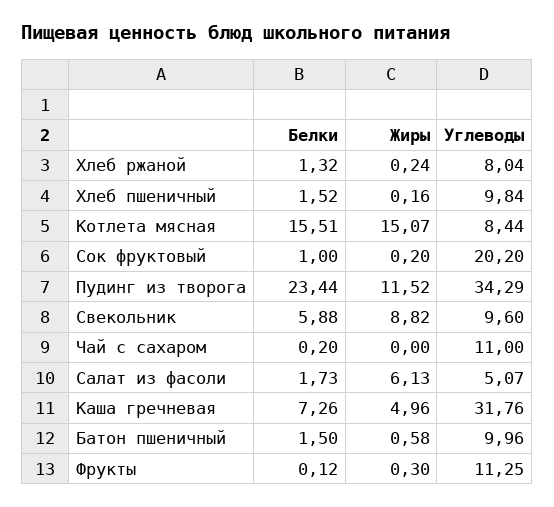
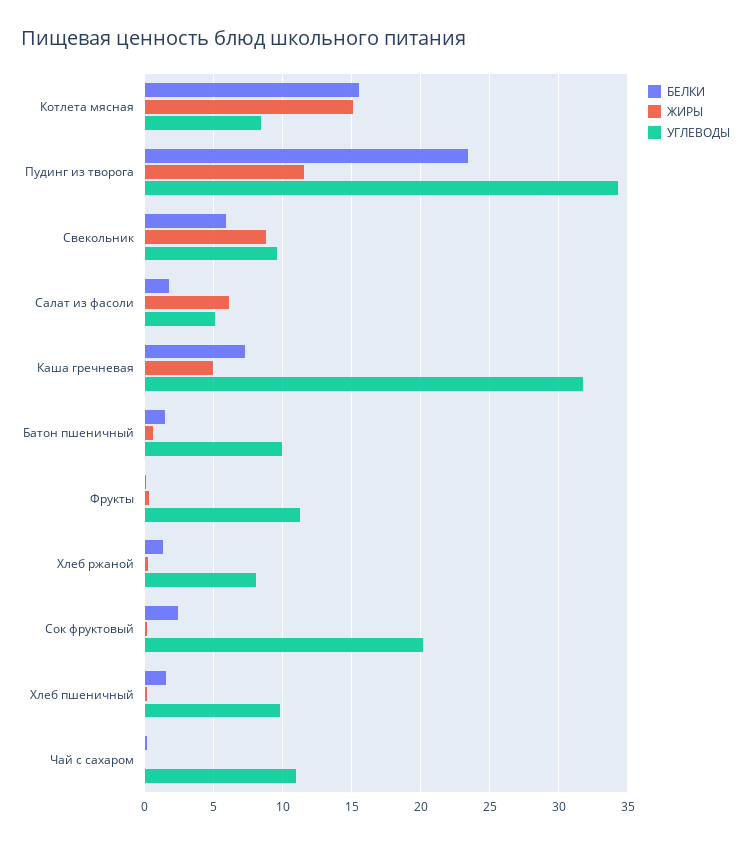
  {
    "Белки": {
      "Хлеб ржаной": 1.32,
      "Хлеб пшеничный": 1.52,
      "Котлета мясная": 15.51,
-     "Сок фруктовый": 1,
+     "Сок фруктовый": 2.5,
      "Пудинг из творога": 23.44,
      "Свекольник": 5.88,
      "Чай с сахаром": 0.2,
      "Салат из фасоли": 1.73,
      "Каша гречневая": 7.26,
      "Батон пшеничный": 1.5,
      "Фрукты": 0.12
    },
    "Жиры": {
      "Хлеб ржаной": 0.24,
      "Хлеб пшеничный": 0.16,
      "Котлета мясная": 15.07,
      "Сок фруктовый": 0.2,
      "Пудинг из творога": 11.52,
      "Свекольник": 8.82,
      "Чай с сахаром": 0,
      "Салат из фасоли": 6.13,
      "Каша гречневая": 4.96,
      "Батон пшеничный": 0.58,
      "Фрукты": 0.3
    },
    "Углеводы": {
      "Хлеб ржаной": 8.04,
      "Хлеб пшеничный": 9.84,
      "Котлета мясная": 8.44,
      "Сок фруктовый": 20.2,
      "Пудинг из творога": 34.29,
      "Свекольник": 9.6,
      "Чай с сахаром": 11,
      "Салат из фасоли": 5.07,
      "Каша гречневая": 31.76,
      "Батон пшеничный": 9.96,
      "Фрукты": 11.25
    }
  }

